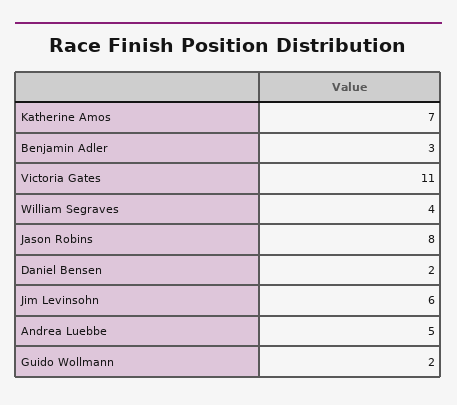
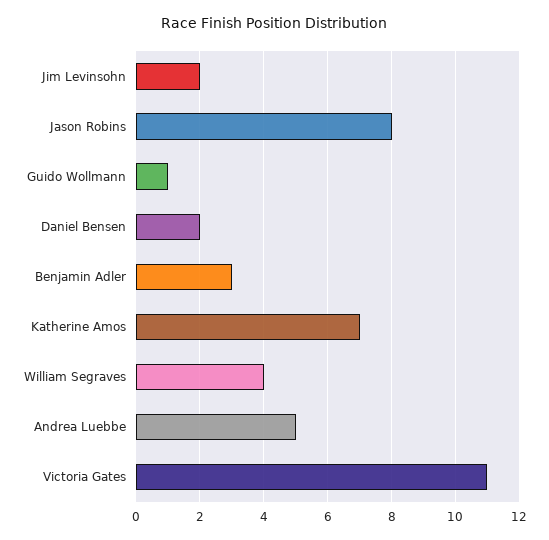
  {
    "Katherine Amos": 7,
    "Benjamin Adler": 3,
    "Victoria Gates": 11,
    "William Segraves": 4,
    "Jason Robins": 8,
    "Daniel Bensen": 2,
-   "Jim Levinsohn": 6,
+   "Jim Levinsohn": 2,
    "Andrea Luebbe": 5,
-   "Guido Wollmann": 2
+   "Guido Wollmann": 1
  }

